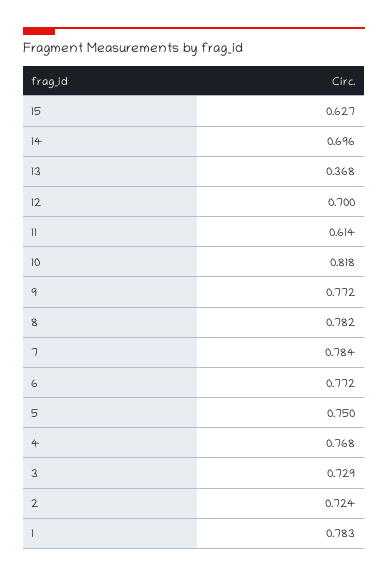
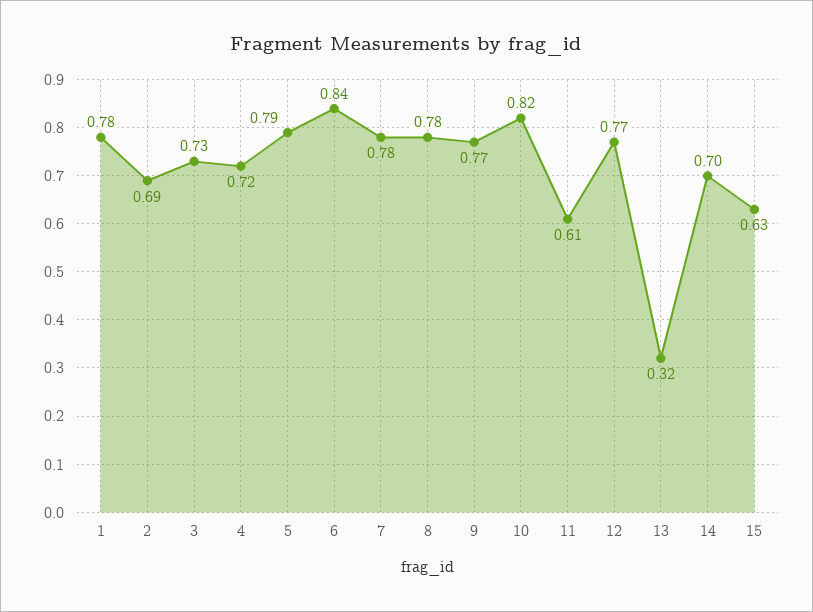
  {
    "15": 0.627,
    "14": 0.696,
-   "13": 0.368,
+   "13": 0.32,
-   "12": 0.7,
+   "12": 0.77,
    "11": 0.614,
    "10": 0.818,
    "9": 0.772,
    "8": 0.782,
    "7": 0.784,
-   "6": 0.772,
+   "6": 0.84,
-   "5": 0.75,
+   "5": 0.79,
-   "4": 0.768,
+   "4": 0.72,
    "3": 0.729,
-   "2": 0.724,
+   "2": 0.69,
    "1": 0.783
  }

